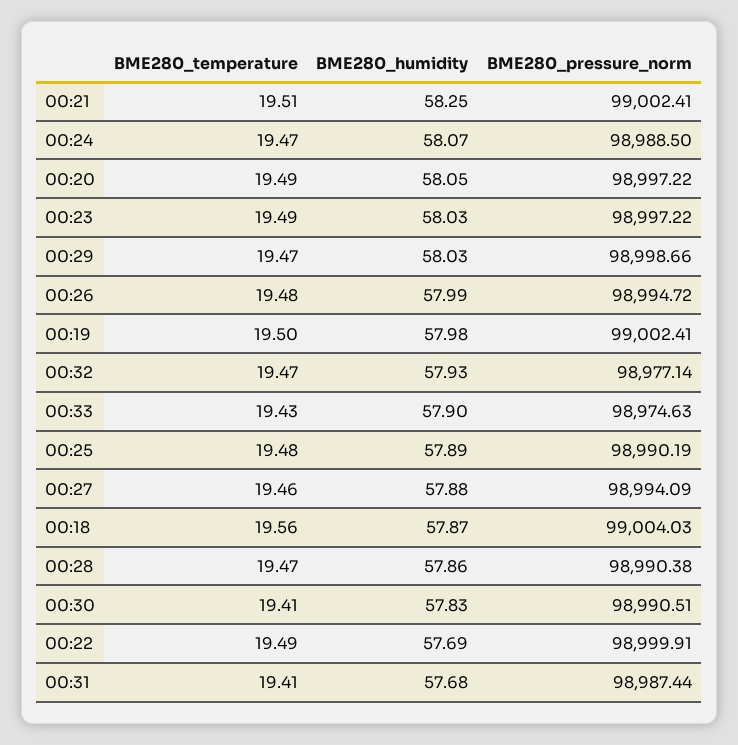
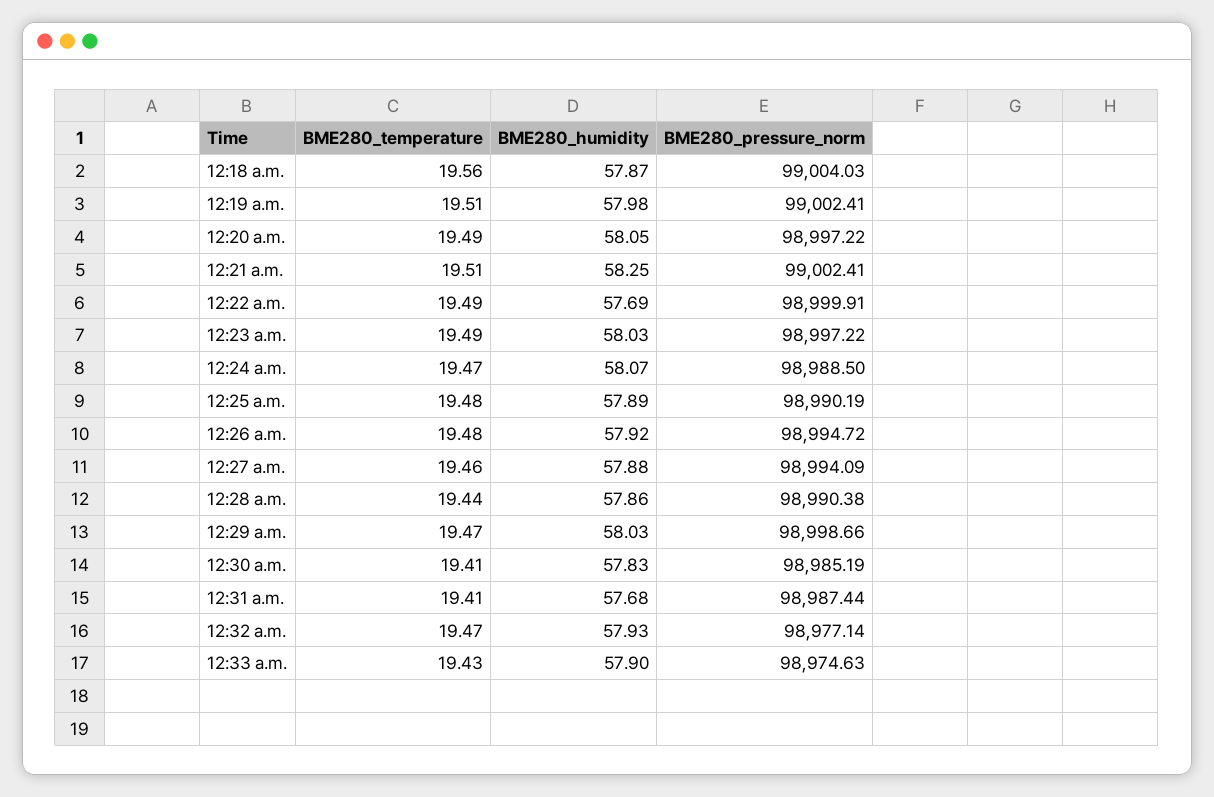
  {
    "BME280_temperature": {
      "00:21": 19.51,
      "00:24": 19.47,
      "00:20": 19.49,
      "00:23": 19.49,
      "00:29": 19.47,
      "00:26": 19.48,
-     "00:19": 19.5,
+     "00:19": 19.51,
      "00:32": 19.47,
      "00:33": 19.43,
      "00:25": 19.48,
      "00:27": 19.46,
      "00:18": 19.56,
-     "00:28": 19.47,
+     "00:28": 19.44,
      "00:30": 19.41,
      "00:22": 19.49,
      "00:31": 19.41
    },
    "BME280_humidity": {
      "00:21": 58.25,
      "00:24": 58.07,
      "00:20": 58.05,
      "00:23": 58.03,
      "00:29": 58.03,
-     "00:26": 57.99,
+     "00:26": 57.92,
      "00:19": 57.98,
      "00:32": 57.93,
      "00:33": 57.9,
      "00:25": 57.89,
      "00:27": 57.88,
      "00:18": 57.87,
      "00:28": 57.86,
      "00:30": 57.83,
      "00:22": 57.69,
      "00:31": 57.68
    },
    "BME280_pressure_norm": {
      "00:21": 99002.41,
      "00:24": 98988.5,
      "00:20": 98997.22,
      "00:23": 98997.22,
      "00:29": 98998.66,
      "00:26": 98994.72,
      "00:19": 99002.41,
      "00:32": 98977.14,
      "00:33": 98974.63,
      "00:25": 98990.19,
      "00:27": 98994.09,
      "00:18": 99004.03,
      "00:28": 98990.38,
-     "00:30": 98990.51,
+     "00:30": 98985.19,
      "00:22": 98999.91,
      "00:31": 98987.44
    }
  }

